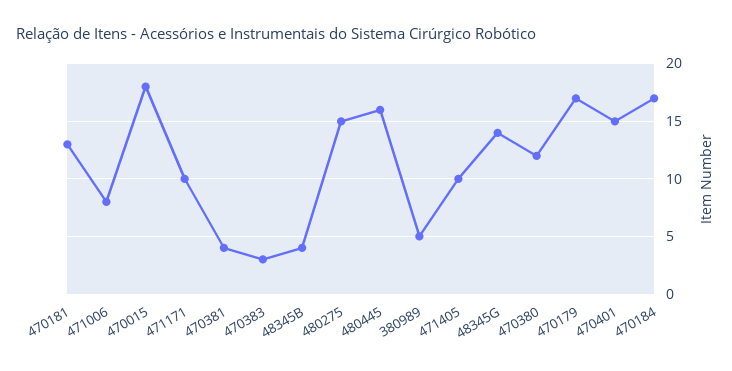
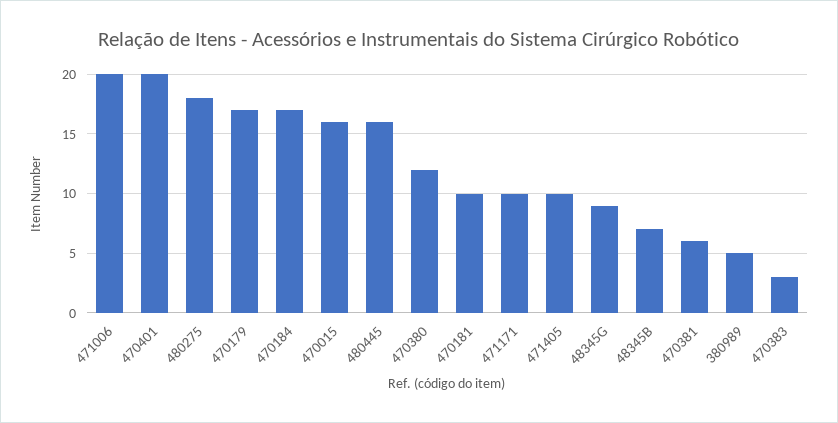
  {
-   "470181": 13,
+   "470181": 10,
-   "471006": 8,
+   "471006": 20,
-   "470015": 18,
+   "470015": 16,
    "471171": 10,
-   "470381": 4,
+   "470381": 6,
    "470383": 3,
-   "48345B": 4,
+   "48345B": 7,
-   "480275": 15,
+   "480275": 18,
    "480445": 16,
    "380989": 5,
    "471405": 10,
-   "48345G": 14,
+   "48345G": 9,
    "470380": 12,
    "470179": 17,
-   "470401": 15,
+   "470401": 20,
    "470184": 17
  }

